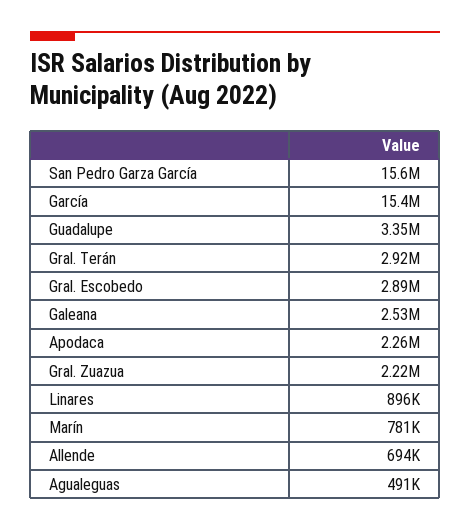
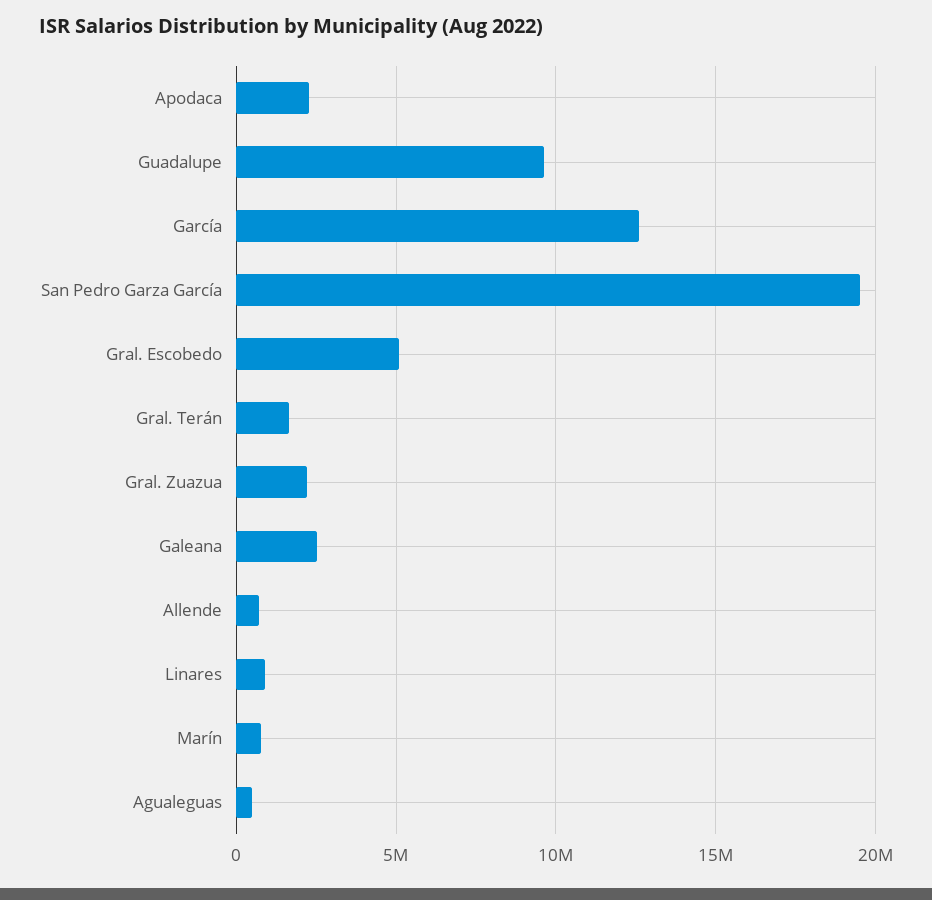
  {
-   "San Pedro Garza García": 15600000,
+   "San Pedro Garza García": 19500000,
-   "García": 15400000,
+   "García": 12500000,
-   "Guadalupe": 3350000,
+   "Guadalupe": 9500000,
-   "Gral. Terán": 2920000,
+   "Gral. Terán": 1500000,
-   "Gral. Escobedo": 2890000,
+   "Gral. Escobedo": 5000000,
    "Galeana": 2530000,
    "Apodaca": 2260000,
    "Gral. Zuazua": 2220000,
    "Linares": 896000,
    "Marín": 781000,
    "Allende": 694000,
    "Agualeguas": 491000
  }

